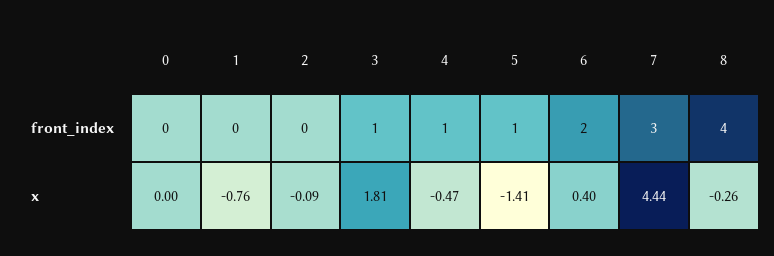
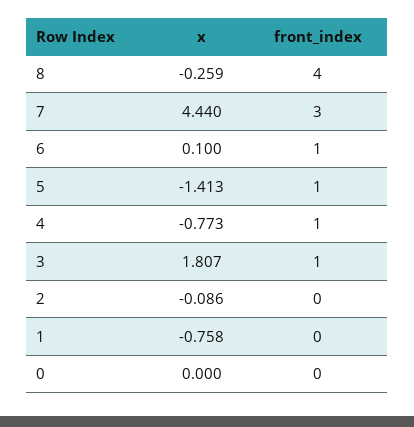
  {
    "0": {
      "front_index": 0,
      "x": 0
    },
    "1": {
      "front_index": 0,
      "x": -0.758
    },
    "2": {
      "front_index": 0,
      "x": -0.086
    },
    "3": {
      "front_index": 1,
      "x": 1.807
    },
    "4": {
      "front_index": 1,
-     "x": -0.47
+     "x": -0.773
    },
    "5": {
      "front_index": 1,
      "x": -1.413
    },
    "6": {
-     "front_index": 2,
+     "front_index": 1,
-     "x": 0.4
+     "x": 0.1
    },
    "7": {
      "front_index": 3,
      "x": 4.44
    },
    "8": {
      "front_index": 4,
      "x": -0.259
    }
  }

